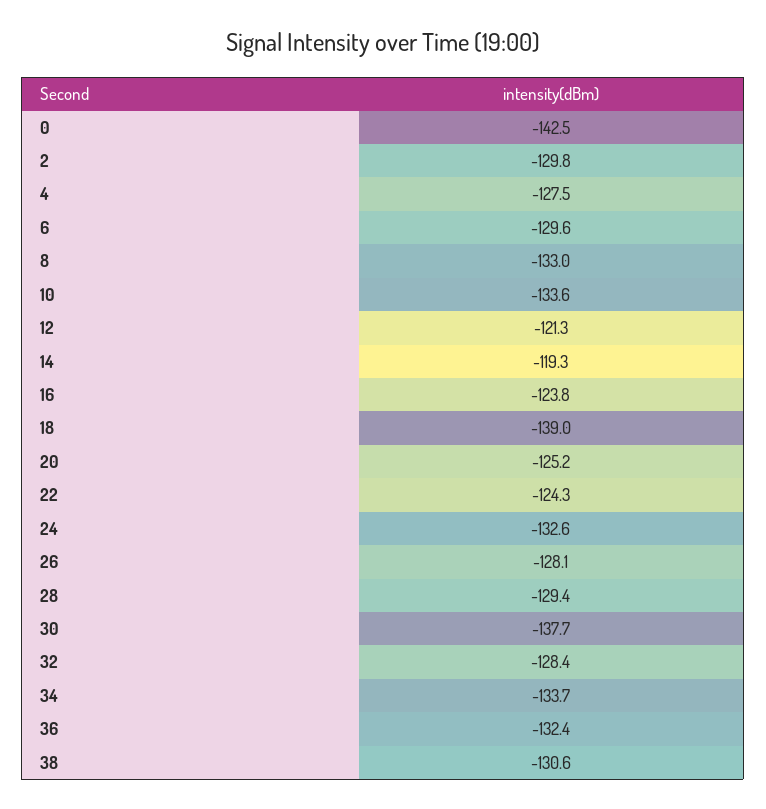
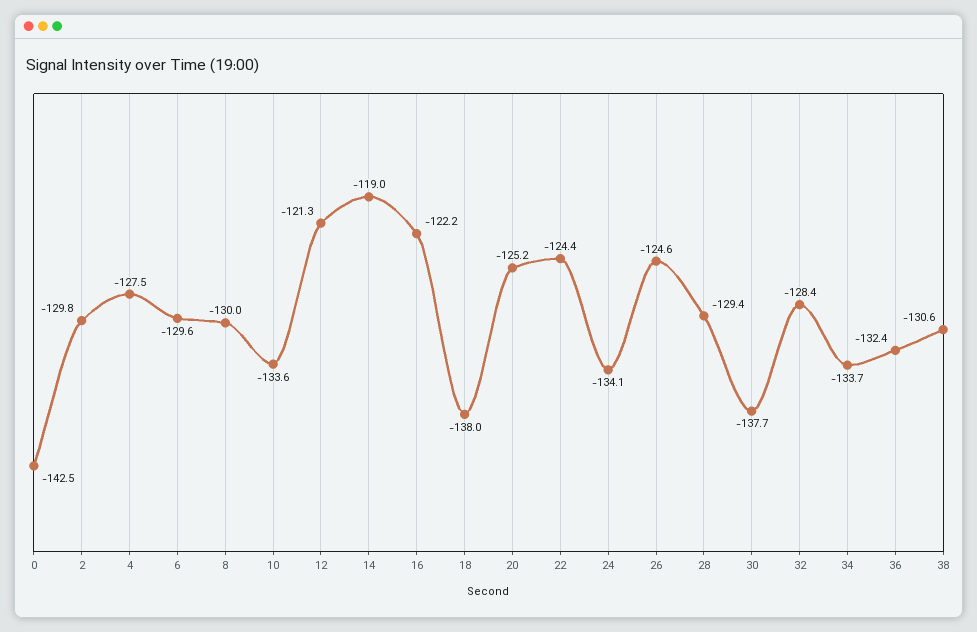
  {
    "0": -142.5,
    "2": -129.8,
    "4": -127.5,
    "6": -129.6,
-   "8": -133,
+   "8": -130,
    "10": -133.6,
    "12": -121.3,
-   "14": -119.3,
+   "14": -119,
-   "16": -123.8,
+   "16": -122.2,
-   "18": -139,
+   "18": -138,
    "20": -125.2,
-   "22": -124.3,
+   "22": -124.4,
-   "24": -132.6,
+   "24": -134.1,
-   "26": -128.1,
+   "26": -124.6,
    "28": -129.4,
    "30": -137.7,
    "32": -128.4,
    "34": -133.7,
    "36": -132.4,
    "38": -130.6
  }

